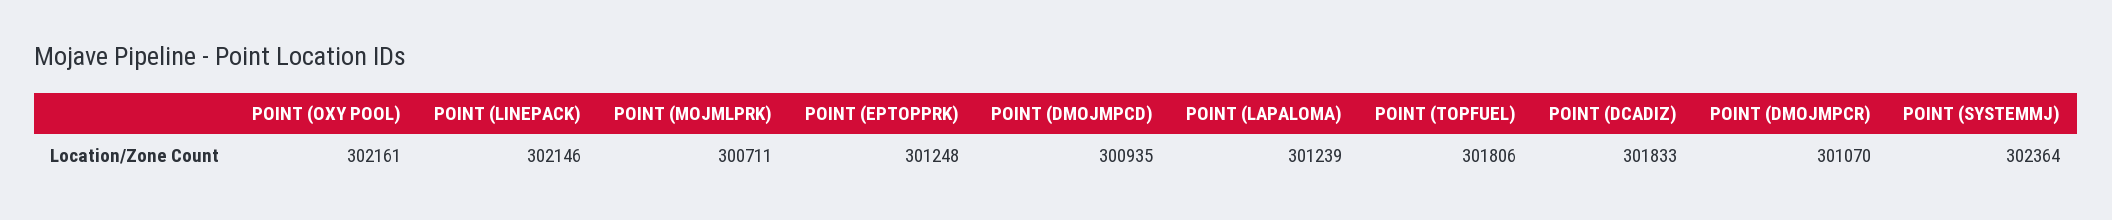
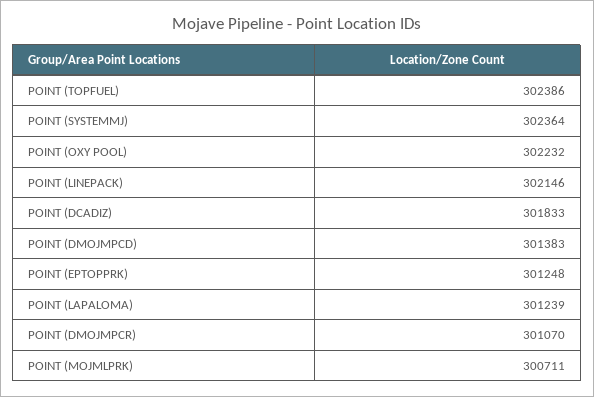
  {
-   "POINT (OXY POOL)": 302161,
+   "POINT (OXY POOL)": 302232,
    "POINT (LINEPACK)": 302146,
    "POINT (MOJMLPRK)": 300711,
    "POINT (EPTOPPRK)": 301248,
-   "POINT (DMOJMPCD)": 300935,
+   "POINT (DMOJMPCD)": 301383,
    "POINT (LAPALOMA)": 301239,
-   "POINT (TOPFUEL)": 301806,
+   "POINT (TOPFUEL)": 302386,
    "POINT (DCADIZ)": 301833,
    "POINT (DMOJMPCR)": 301070,
    "POINT (SYSTEMMJ)": 302364
  }

